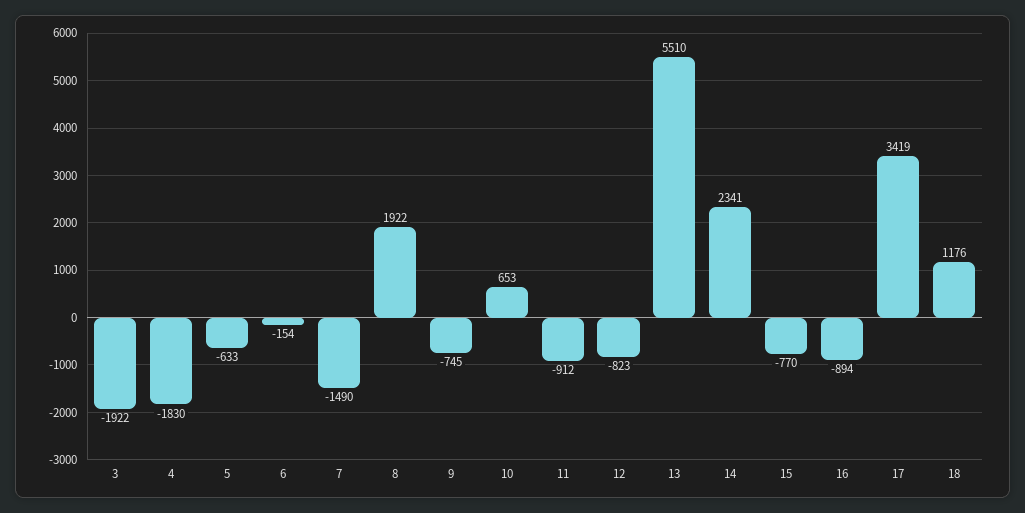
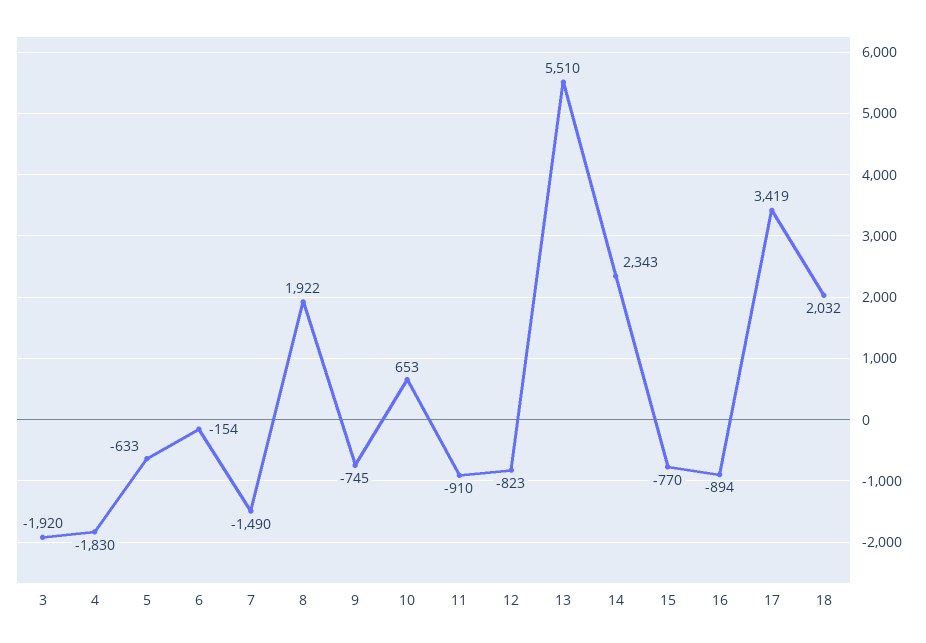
  {
-   "3": -1922,
+   "3": -1920,
    "4": -1830,
    "5": -633,
    "6": -154,
    "7": -1490,
    "8": 1922,
    "9": -745,
    "10": 653,
-   "11": -912,
+   "11": -910,
    "12": -823,
    "13": 5510,
-   "14": 2341,
+   "14": 2343,
    "15": -770,
    "16": -894,
    "17": 3419,
-   "18": 1176
+   "18": 2032
  }

